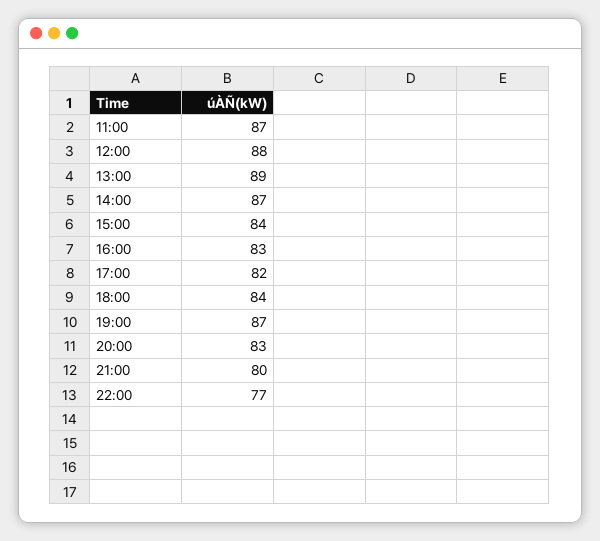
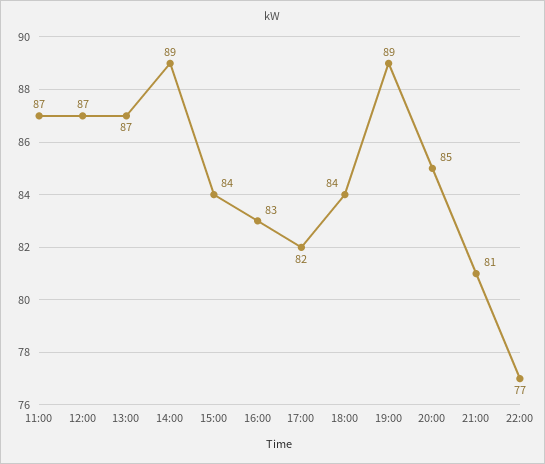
  {
    "11:00": 87,
-   "12:00": 88,
+   "12:00": 87,
-   "13:00": 89,
+   "13:00": 87,
-   "14:00": 87,
+   "14:00": 89,
    "15:00": 84,
    "16:00": 83,
    "17:00": 82,
    "18:00": 84,
-   "19:00": 87,
+   "19:00": 89,
-   "20:00": 83,
+   "20:00": 85,
-   "21:00": 80,
+   "21:00": 81,
    "22:00": 77
  }

